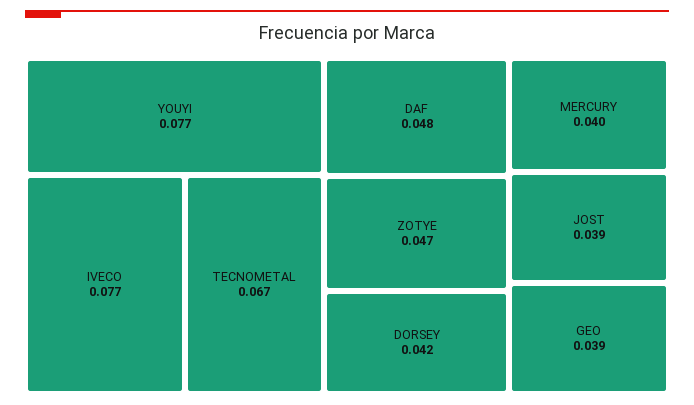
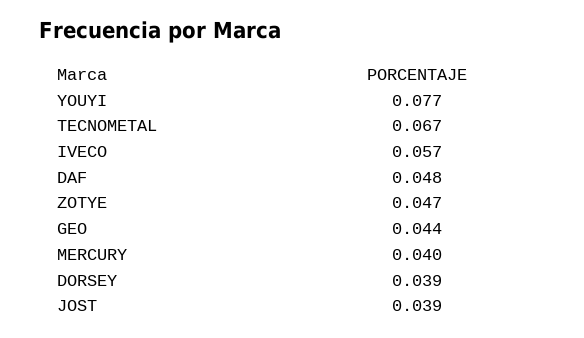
  {
    "YOUYI": 0.077,
-   "IVECO": 0.077,
+   "IVECO": 0.057,
    "TECNOMETAL": 0.067,
    "DAF": 0.048,
    "ZOTYE": 0.047,
-   "DORSEY": 0.042,
+   "DORSEY": 0.039,
    "MERCURY": 0.04,
    "JOST": 0.039,
-   "GEO": 0.039
+   "GEO": 0.044
  }

